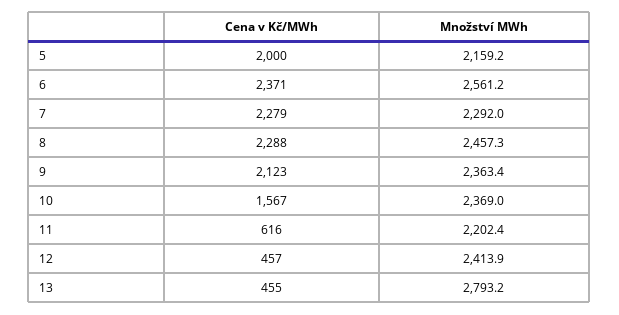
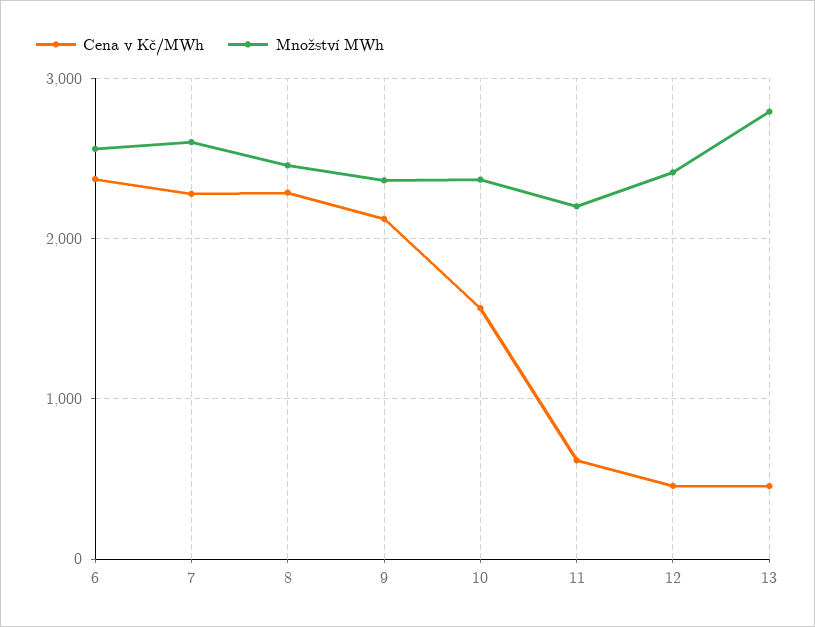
  {
    "Cena v Kč/MWh": {
-     "5": 2000,
      "6": 2371,
      "7": 2279,
      "8": 2288,
      "9": 2123,
      "10": 1567,
      "11": 616,
      "12": 457,
      "13": 455
    },
    "Množství MWh": {
-     "5": 2159.2,
      "6": 2561.2,
-     "7": 2292,
+     "7": 2600,
      "8": 2457.3,
      "9": 2363.4,
      "10": 2369,
      "11": 2202.4,
      "12": 2413.9,
      "13": 2793.2
    }
  }

